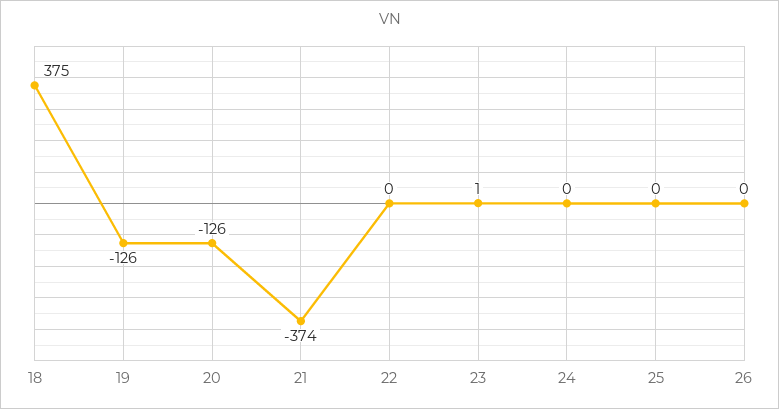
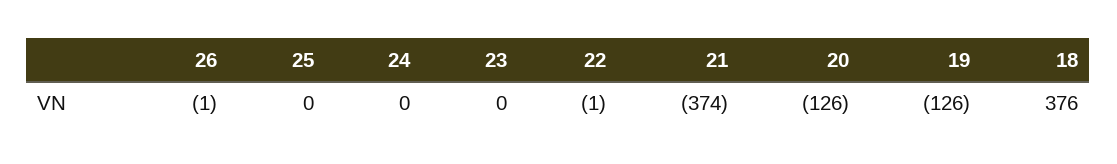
  {
-   "18": 375,
+   "18": 376,
    "19": -126,
    "20": -126,
    "21": -374,
-   "22": 0,
+   "22": -1,
-   "23": 1,
+   "23": 0,
    "24": 0,
    "25": 0,
-   "26": 0
+   "26": -1
  }

